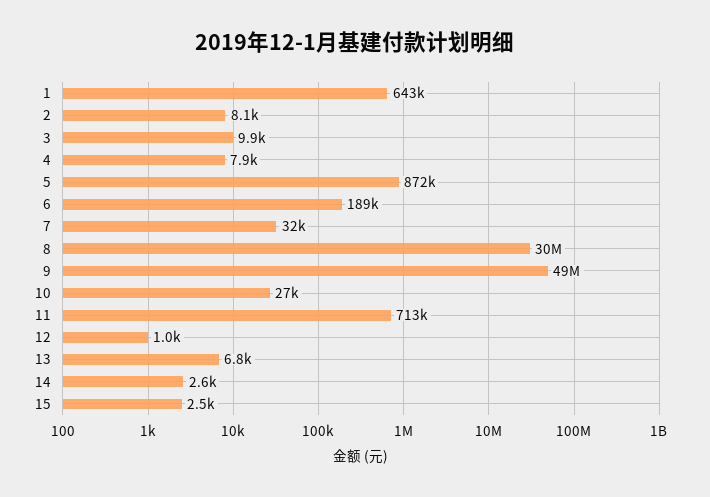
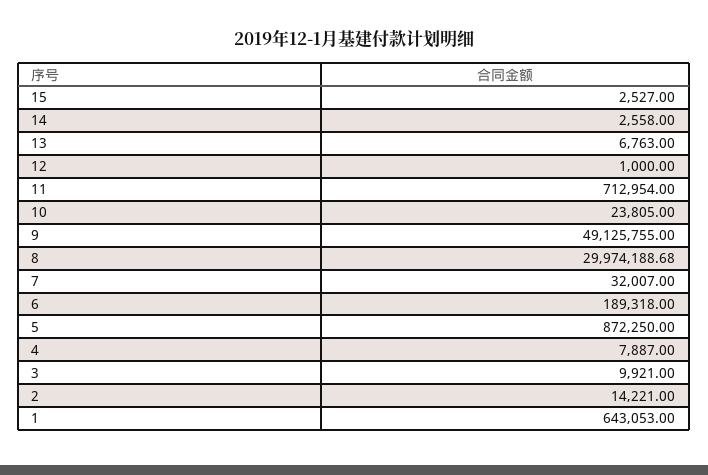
  {
    "1": 643053,
-   "2": 8100,
+   "2": 14221,
    "3": 9921,
    "4": 7887,
    "5": 872250,
    "6": 189318,
    "7": 32007,
    "8": 29974188.68,
    "9": 49125755,
-   "10": 27000,
+   "10": 23805,
    "11": 712954,
    "12": 1000,
    "13": 6763,
    "14": 2558,
    "15": 2527
  }

